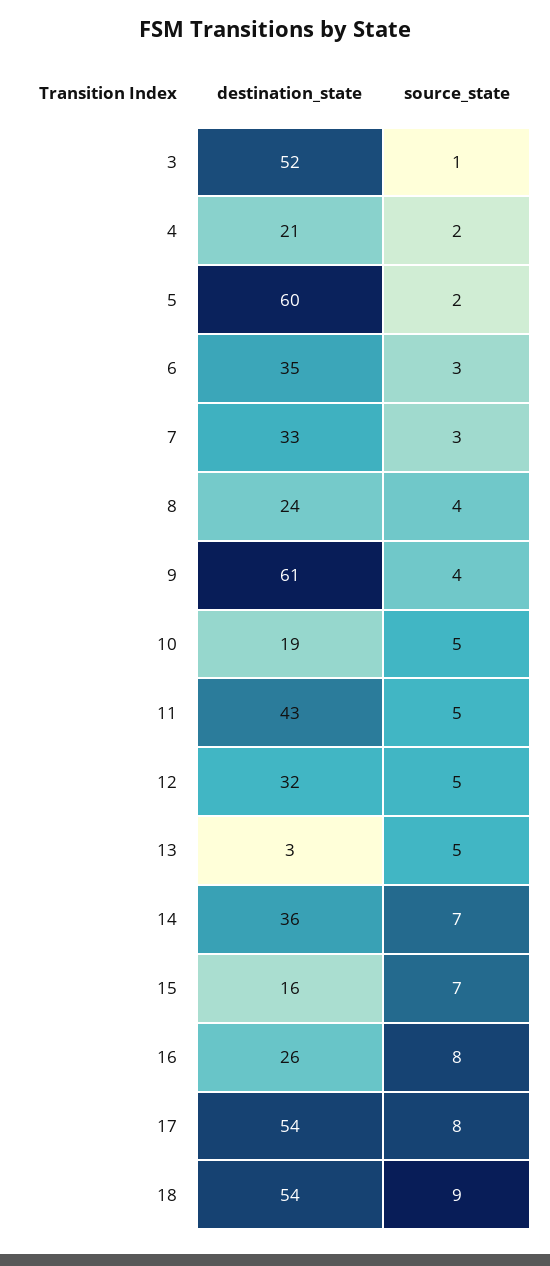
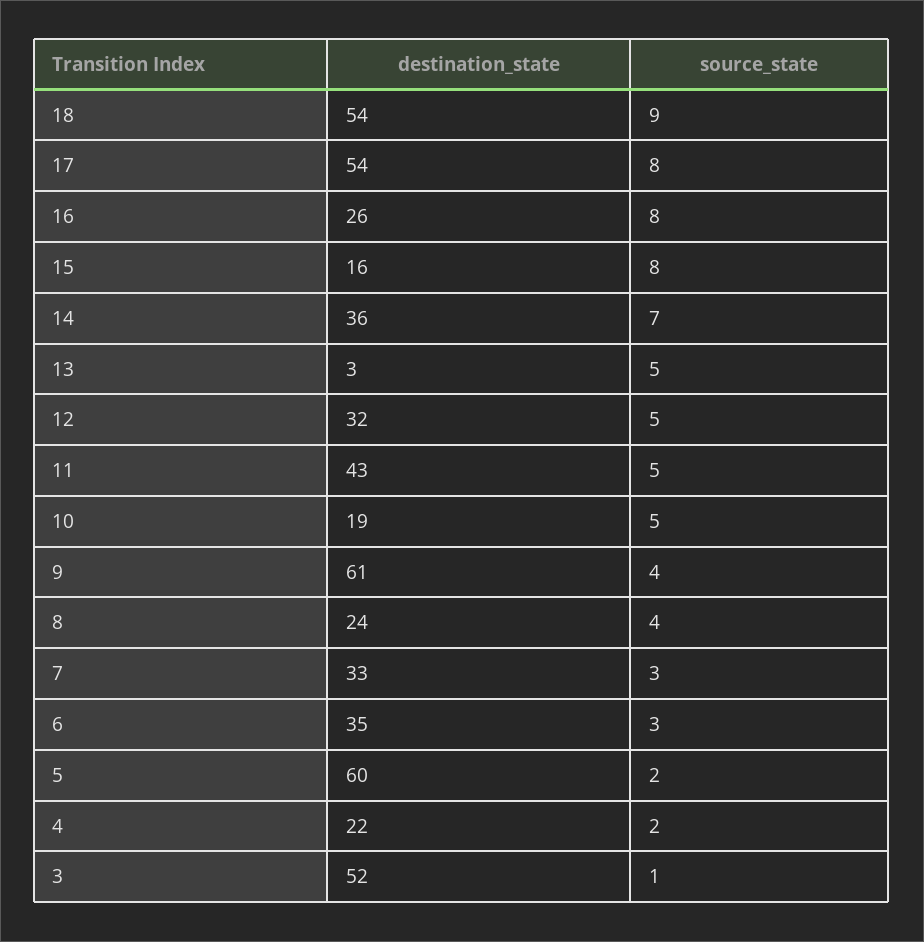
  {
    "destination_state": {
      "3": 52,
-     "4": 21,
+     "4": 22,
      "5": 60,
      "6": 35,
      "7": 33,
      "8": 24,
      "9": 61,
      "10": 19,
      "11": 43,
      "12": 32,
      "13": 3,
      "14": 36,
      "15": 16,
      "16": 26,
      "17": 54,
      "18": 54
    },
    "source_state": {
      "3": 1,
      "4": 2,
      "5": 2,
      "6": 3,
      "7": 3,
      "8": 4,
      "9": 4,
      "10": 5,
      "11": 5,
      "12": 5,
      "13": 5,
      "14": 7,
-     "15": 7,
+     "15": 8,
      "16": 8,
      "17": 8,
      "18": 9
    }
  }

